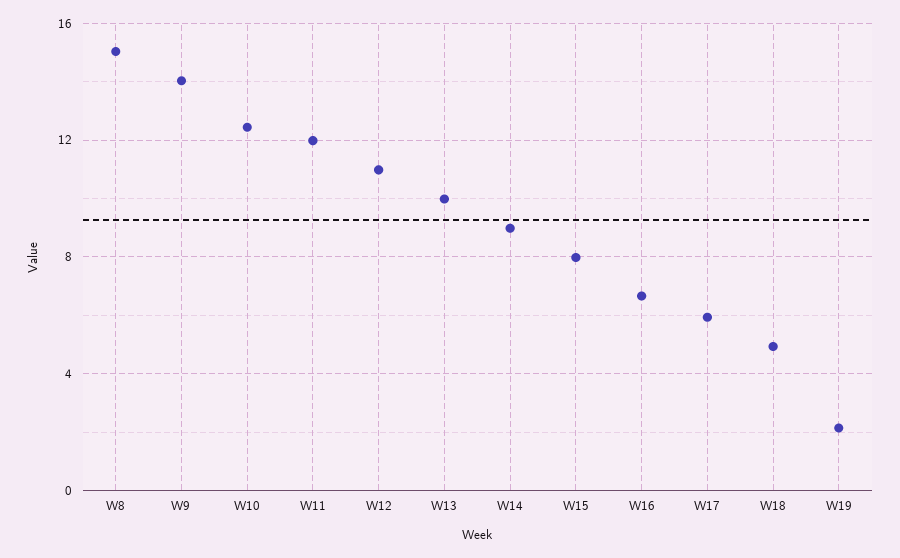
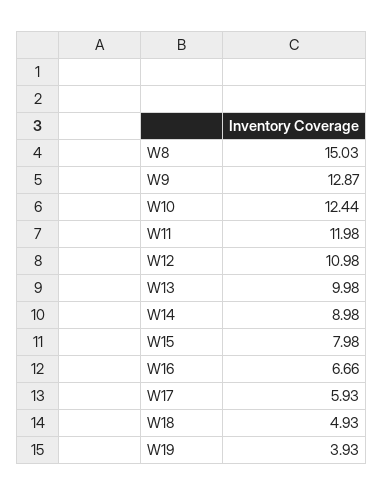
  {
    "W8": 15.03,
-   "W9": 14,
+   "W9": 12.87,
    "W10": 12.44,
    "W11": 11.98,
    "W12": 10.98,
    "W13": 9.98,
    "W14": 8.98,
    "W15": 7.98,
    "W16": 6.66,
    "W17": 5.93,
    "W18": 4.93,
-   "W19": 2
+   "W19": 3.93
  }

